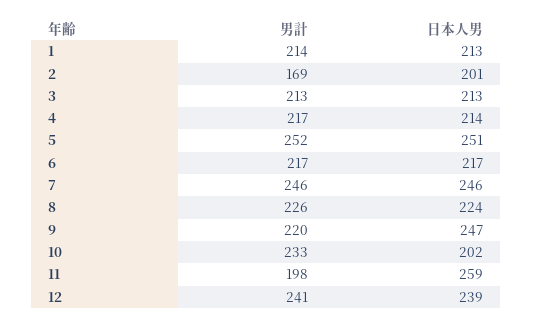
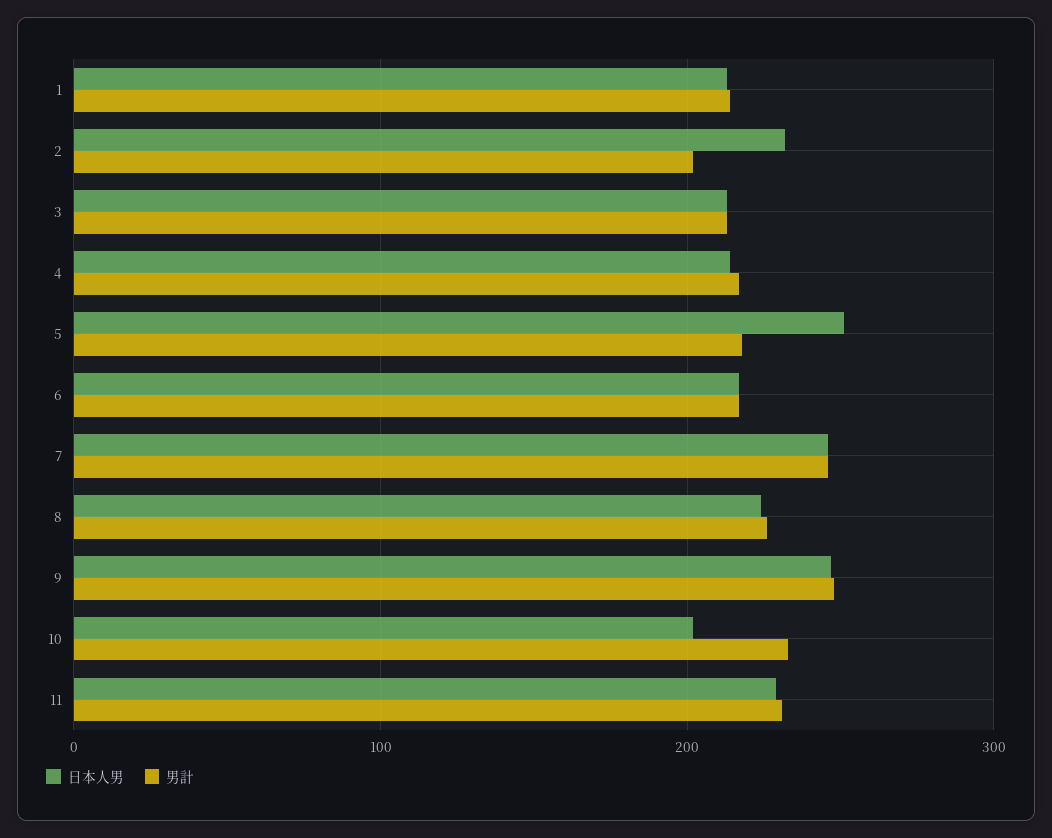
  {
    "男計": {
      "1": 214,
-     "2": 169,
+     "2": 200,
      "3": 213,
      "4": 217,
-     "5": 252,
+     "5": 220,
      "6": 217,
      "7": 246,
      "8": 226,
-     "9": 220,
+     "9": 250,
      "10": 233,
-     "11": 198,
+     "11": 230
-     "12": 241
    },
    "日本人男": {
      "1": 213,
-     "2": 201,
+     "2": 230,
      "3": 213,
      "4": 214,
      "5": 251,
      "6": 217,
      "7": 246,
      "8": 224,
      "9": 247,
      "10": 202,
-     "11": 259,
+     "11": 230
-     "12": 239
    }
  }

